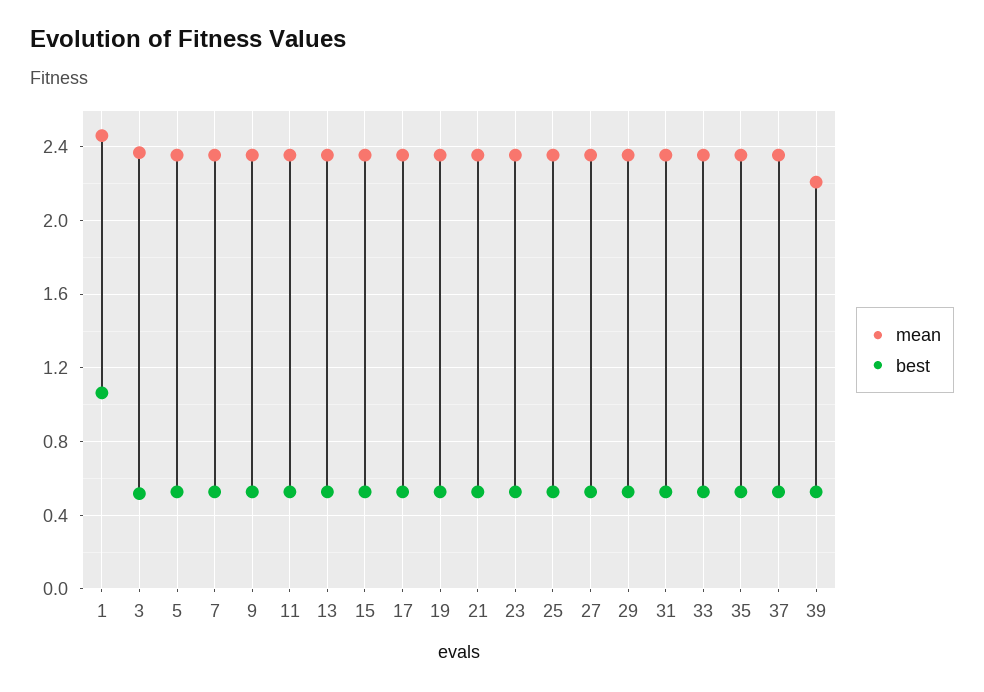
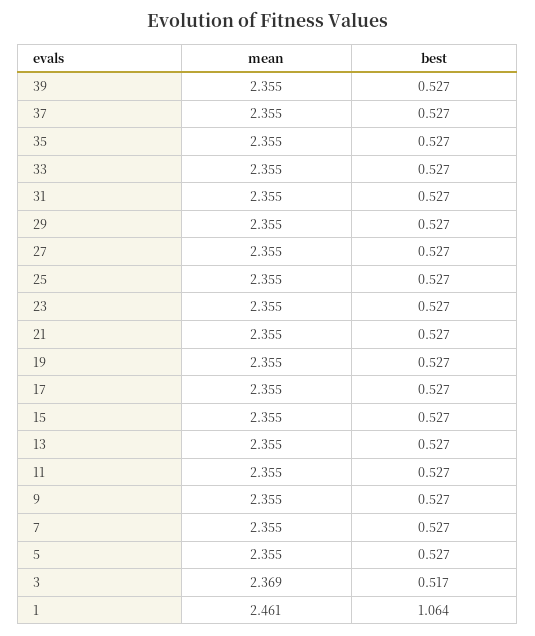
  {
    "mean": {
      "1": 2.461,
      "3": 2.369,
      "5": 2.355,
      "7": 2.355,
      "9": 2.355,
      "11": 2.355,
      "13": 2.355,
      "15": 2.355,
      "17": 2.355,
      "19": 2.355,
      "21": 2.355,
      "23": 2.355,
      "25": 2.355,
      "27": 2.355,
      "29": 2.355,
      "31": 2.355,
      "33": 2.355,
      "35": 2.355,
      "37": 2.355,
-     "39": 2.2
+     "39": 2.355
    },
    "best": {
      "1": 1.064,
      "3": 0.517,
      "5": 0.527,
      "7": 0.527,
      "9": 0.527,
      "11": 0.527,
      "13": 0.527,
      "15": 0.527,
      "17": 0.527,
      "19": 0.527,
      "21": 0.527,
      "23": 0.527,
      "25": 0.527,
      "27": 0.527,
      "29": 0.527,
      "31": 0.527,
      "33": 0.527,
      "35": 0.527,
      "37": 0.527,
      "39": 0.527
    }
  }

